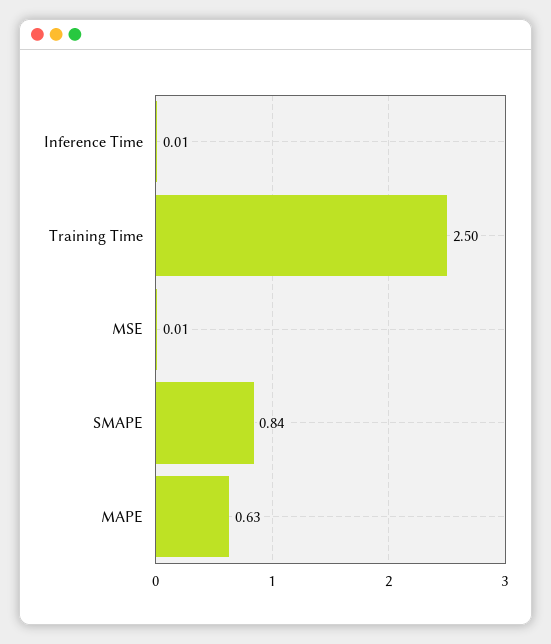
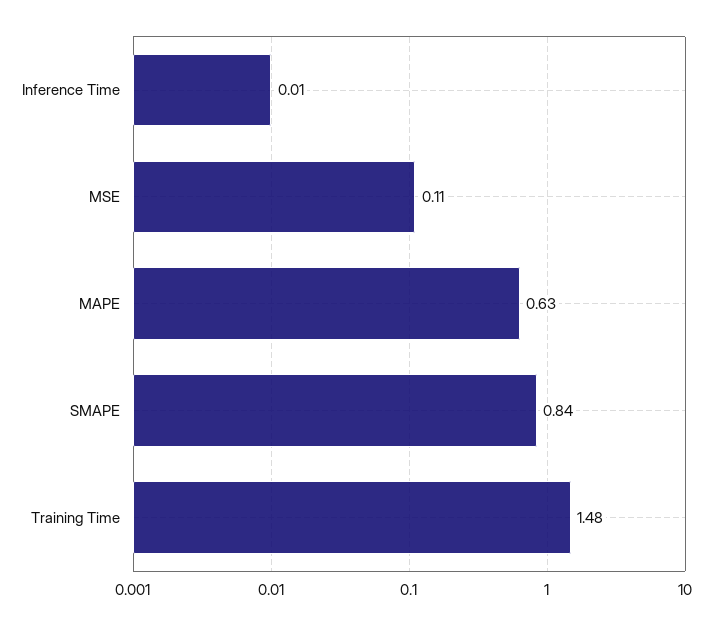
  {
    "Inference Time": 0.01,
-   "Training Time": 2.5,
+   "Training Time": 1.48,
-   "MSE": 0.01,
+   "MSE": 0.11,
    "SMAPE": 0.84,
    "MAPE": 0.63
  }

